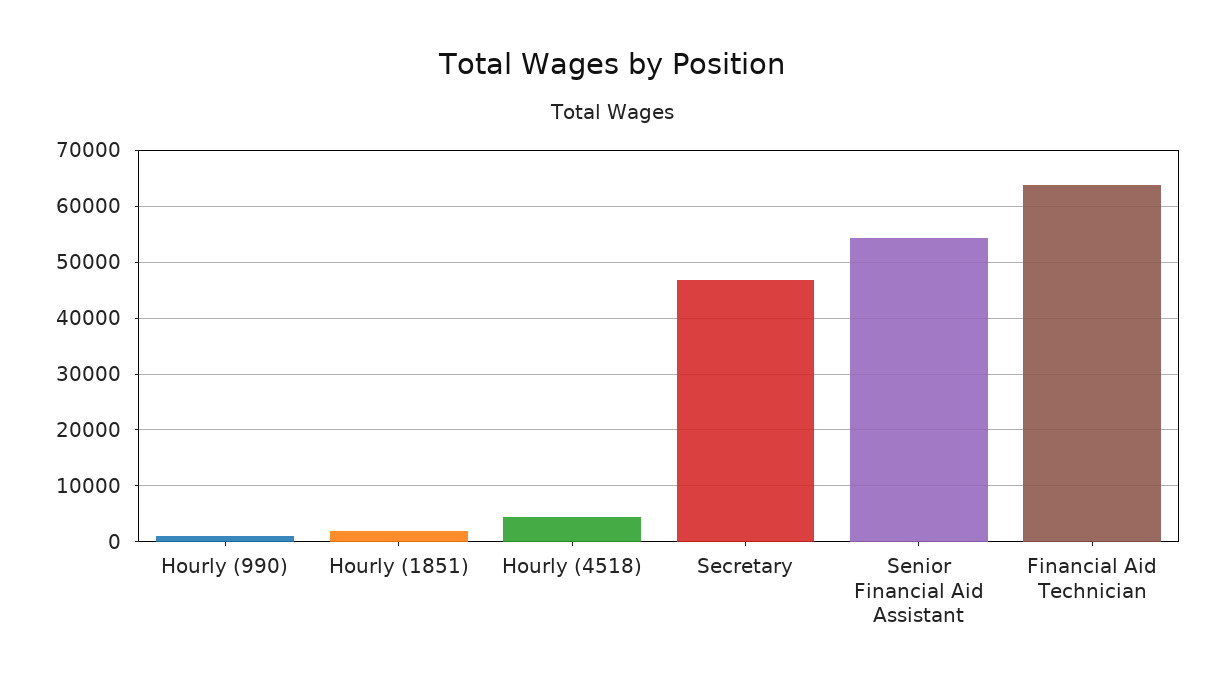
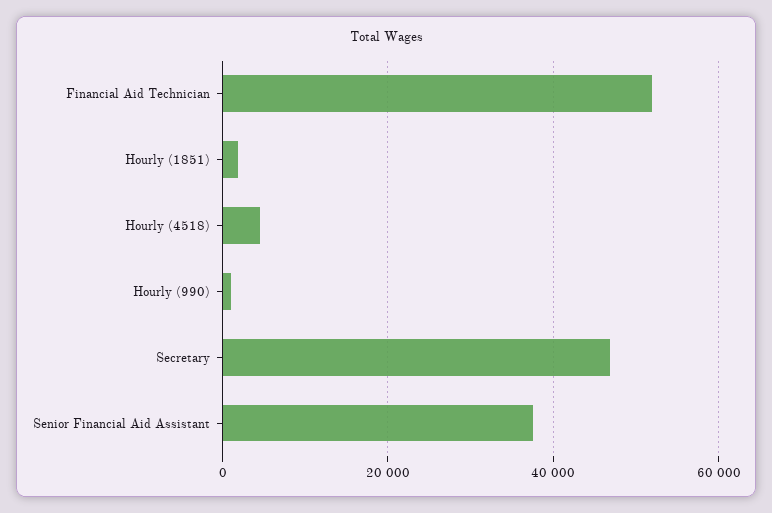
  {
    "Hourly (990)": 0,
    "Hourly (1851)": 2000,
    "Hourly (4518)": 4000,
    "Secretary": 46000,
-   "Senior Financial Aid Assistant": 54000,
+   "Senior Financial Aid Assistant": 38000,
-   "Financial Aid Technician": 64000
+   "Financial Aid Technician": 52000
  }

